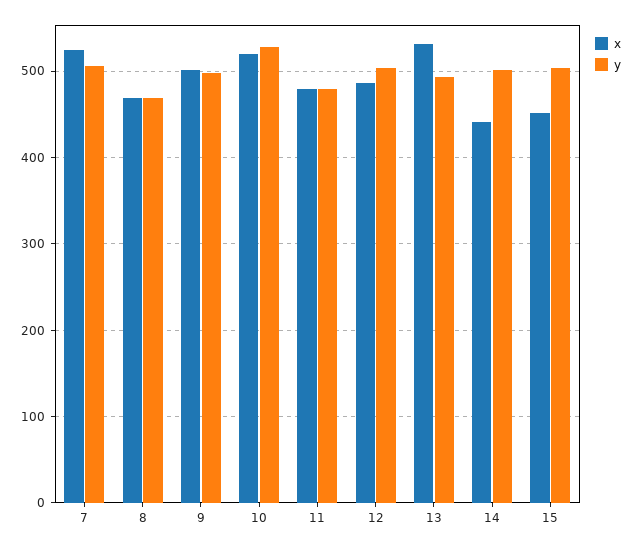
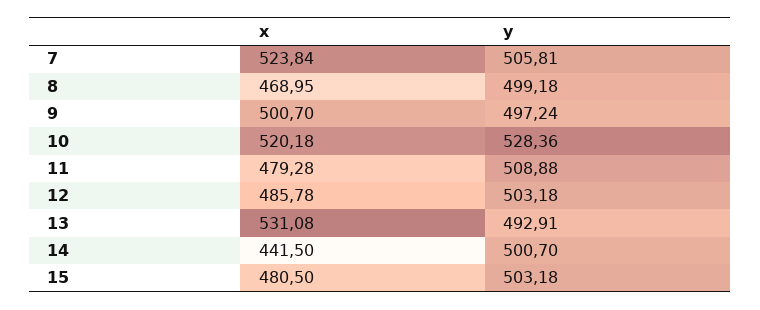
  {
    "x": {
      "7": 523.84,
      "8": 468.95,
      "9": 500.7,
      "10": 520.18,
      "11": 479.28,
      "12": 485.78,
      "13": 531.08,
      "14": 441.5,
-     "15": 450
+     "15": 480.5
    },
    "y": {
      "7": 505.81,
-     "8": 470,
+     "8": 499.18,
      "9": 497.24,
      "10": 528.36,
-     "11": 480,
+     "11": 508.88,
      "12": 503.18,
      "13": 492.91,
      "14": 500.7,
      "15": 503.18
    }
  }

